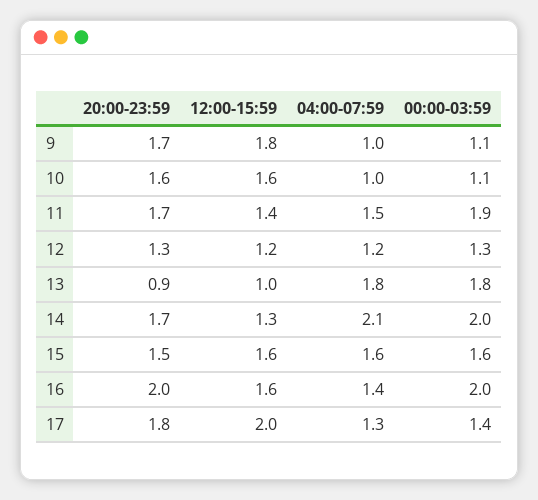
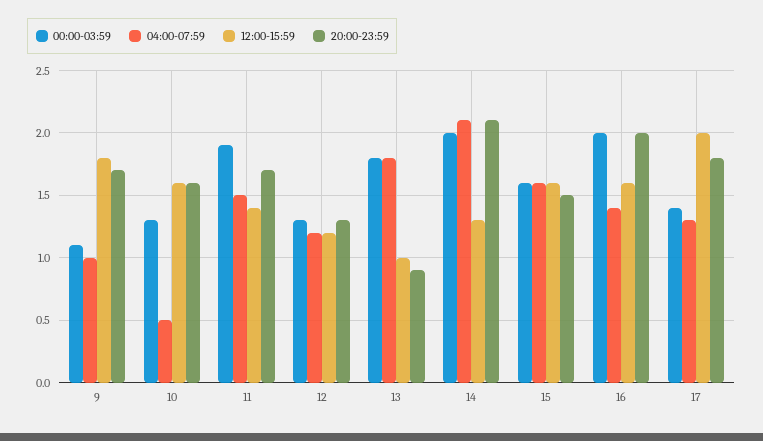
  {
    "20:00-23:59": {
      "9": 1.7,
      "10": 1.6,
      "11": 1.7,
      "12": 1.3,
      "13": 0.9,
-     "14": 1.7,
+     "14": 2.1,
      "15": 1.5,
      "16": 2,
      "17": 1.8
    },
    "12:00-15:59": {
      "9": 1.8,
      "10": 1.6,
      "11": 1.4,
      "12": 1.2,
      "13": 1,
      "14": 1.3,
      "15": 1.6,
      "16": 1.6,
      "17": 2
    },
    "04:00-07:59": {
      "9": 1,
-     "10": 1,
+     "10": 0.5,
      "11": 1.5,
      "12": 1.2,
      "13": 1.8,
      "14": 2.1,
      "15": 1.6,
      "16": 1.4,
      "17": 1.3
    },
    "00:00-03:59": {
      "9": 1.1,
-     "10": 1.1,
+     "10": 1.3,
      "11": 1.9,
      "12": 1.3,
      "13": 1.8,
      "14": 2,
      "15": 1.6,
      "16": 2,
      "17": 1.4
    }
  }

